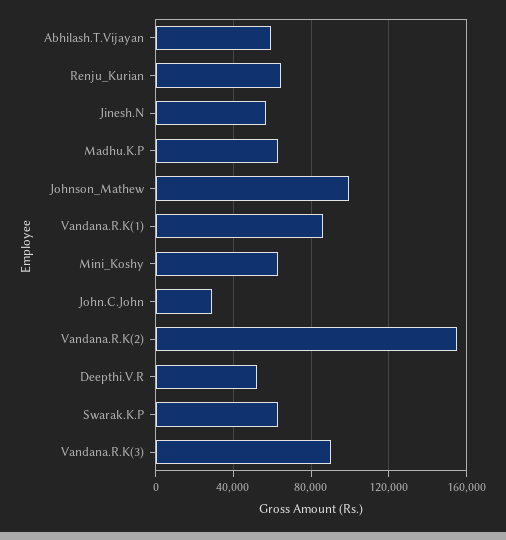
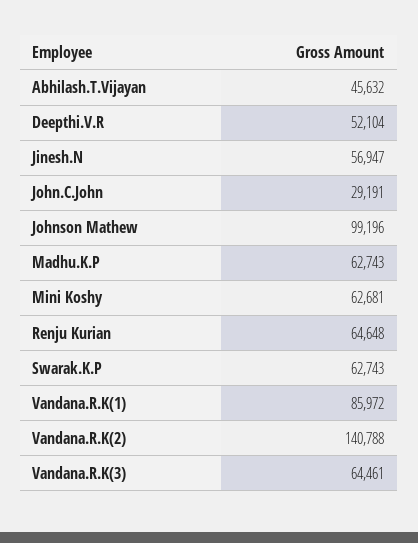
  {
-   "Abhilash.T.Vijayan": 60000,
+   "Abhilash.T.Vijayan": 45632,
    "Renju_Kurian": 64648,
    "Jinesh.N": 56947,
    "Madhu.K.P": 62743,
    "Johnson_Mathew": 99196,
    "Vandana.R.K(1)": 85972,
    "Mini_Koshy": 62681,
    "John.C.John": 29191,
-   "Vandana.R.K(2)": 155000,
+   "Vandana.R.K(2)": 140788,
    "Deepthi.V.R": 52104,
    "Swarak.K.P": 62743,
-   "Vandana.R.K(3)": 90000
+   "Vandana.R.K(3)": 64461
  }

